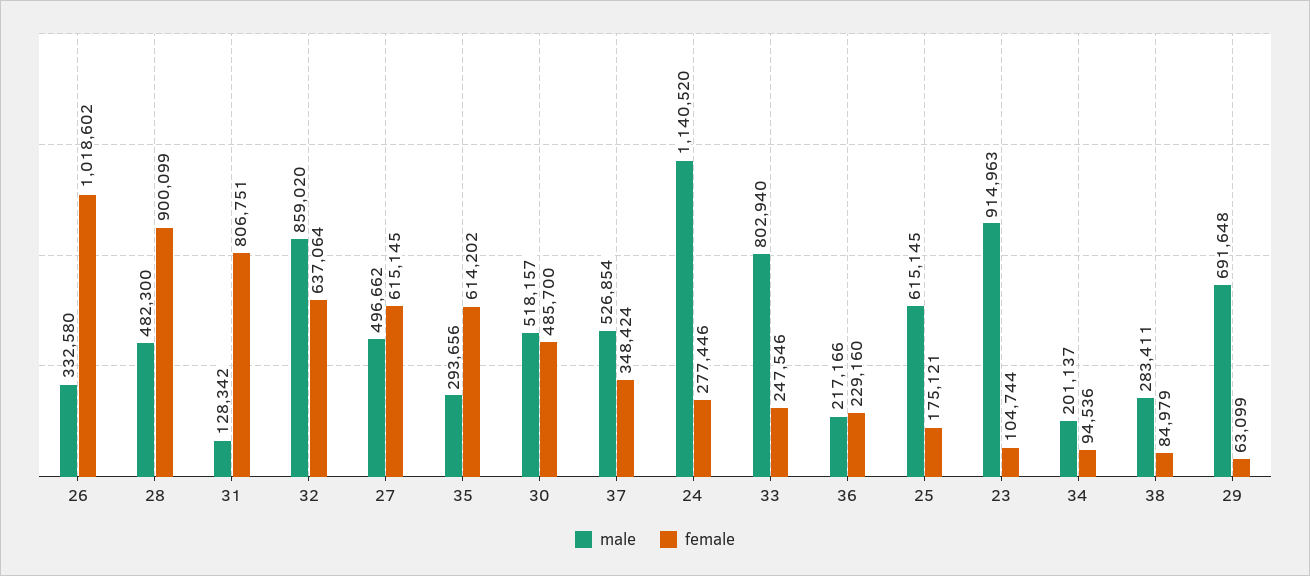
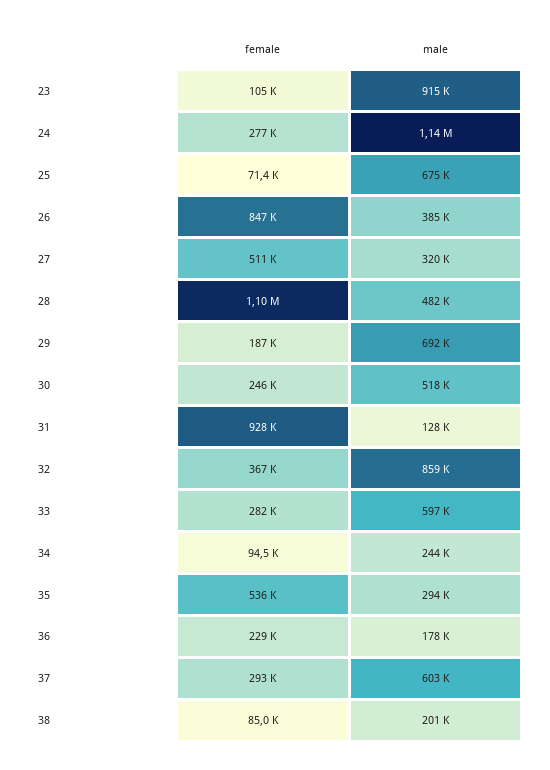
  {
    "male": {
-     "26": 332580,
+     "26": 385000,
      "28": 482300,
      "31": 128342,
      "32": 859020,
-     "27": 496662,
+     "27": 320000,
      "35": 293656,
      "30": 518157,
-     "37": 526854,
+     "37": 603000,
      "24": 1140520,
-     "33": 802940,
+     "33": 597000,
-     "36": 217166,
+     "36": 178000,
-     "25": 615145,
+     "25": 675000,
      "23": 914963,
-     "34": 201137,
+     "34": 244000,
-     "38": 283411,
+     "38": 201000,
      "29": 691648
    },
    "female": {
-     "26": 1018602,
+     "26": 847000,
-     "28": 900099,
+     "28": 1100000,
-     "31": 806751,
+     "31": 928000,
-     "32": 637064,
+     "32": 367000,
-     "27": 615145,
+     "27": 511000,
-     "35": 614202,
+     "35": 536000,
-     "30": 485700,
+     "30": 246000,
-     "37": 348424,
+     "37": 293000,
      "24": 277446,
-     "33": 247546,
+     "33": 282000,
      "36": 229160,
-     "25": 175121,
+     "25": 71400,
      "23": 104744,
      "34": 94536,
      "38": 84979,
-     "29": 63099
+     "29": 187000
    }
  }

